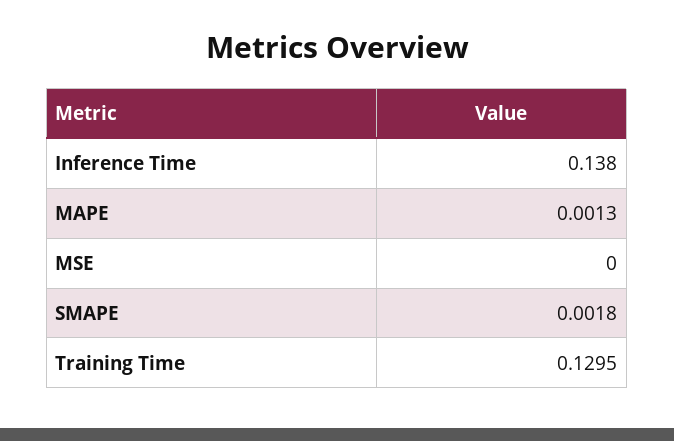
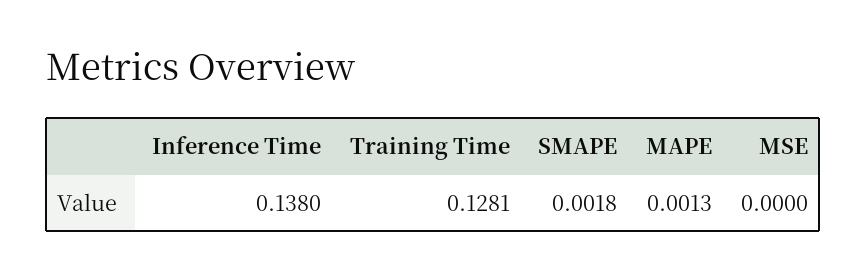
  {
    "Inference Time": 0.138,
    "MAPE": 0.0013,
    "MSE": 0,
    "SMAPE": 0.0018,
-   "Training Time": 0.1295
+   "Training Time": 0.1281
  }

